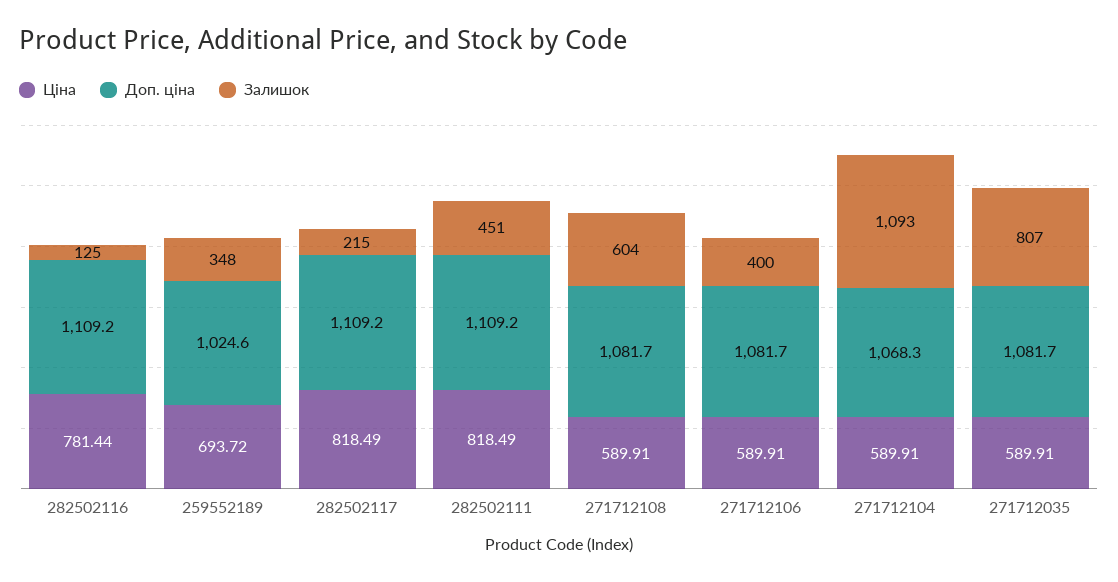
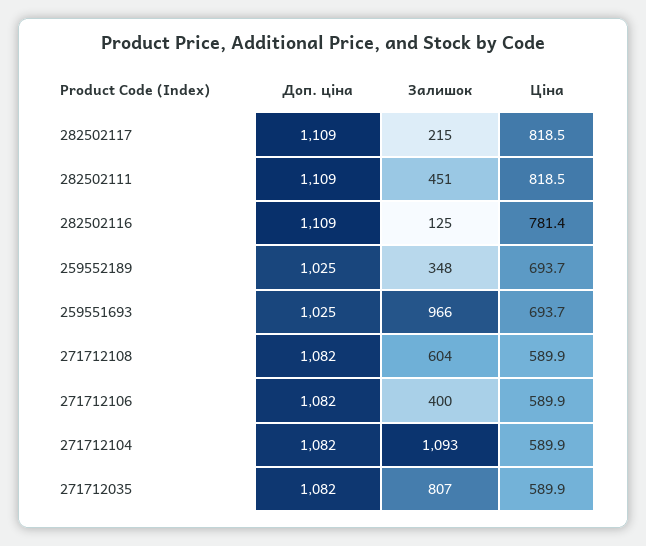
  {
    "Ціна": {
      "282502116": 781.44,
      "259552189": 693.72,
      "282502117": 818.49,
      "282502111": 818.49,
      "271712108": 589.91,
      "271712106": 589.91,
      "271712104": 589.91,
-     "271712035": 589.91
+     "271712035": 589.91,
+     "259551693": 693.7
    },
    "Доп. ціна": {
      "282502116": 1109.2,
      "259552189": 1024.6,
      "282502117": 1109.2,
      "282502111": 1109.2,
      "271712108": 1081.7,
      "271712106": 1081.7,
-     "271712104": 1068.3,
+     "271712104": 1082,
-     "271712035": 1081.7
+     "271712035": 1081.7,
+     "259551693": 1025
    },
    "Залишок": {
      "282502116": 125,
      "259552189": 348,
      "282502117": 215,
      "282502111": 451,
      "271712108": 604,
      "271712106": 400,
      "271712104": 1093,
-     "271712035": 807
+     "271712035": 807,
+     "259551693": 966
    }
  }

